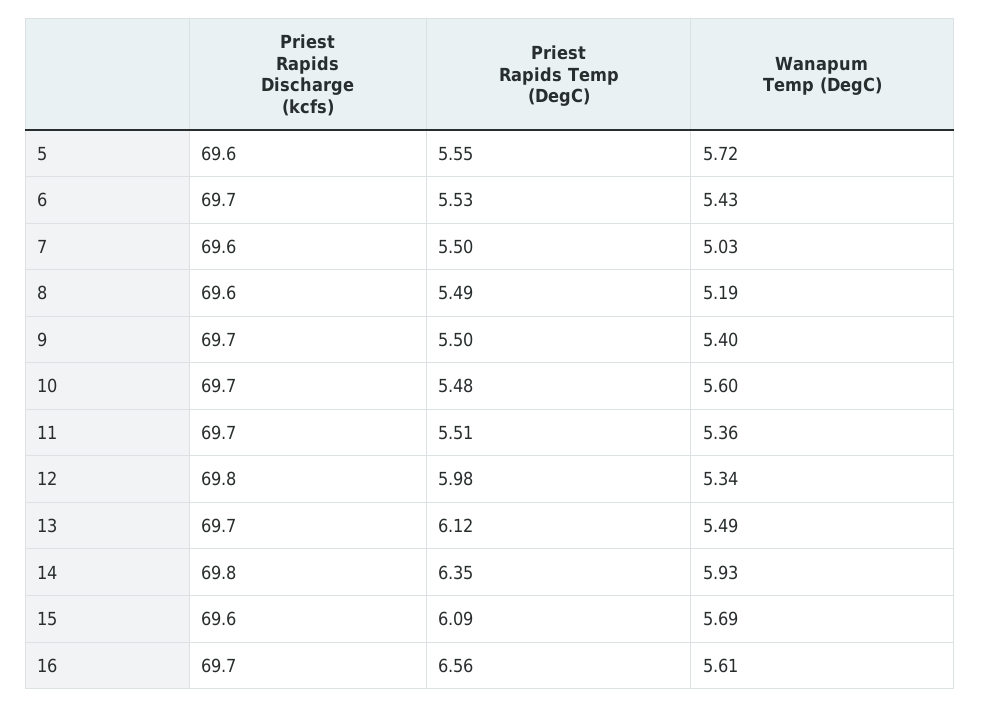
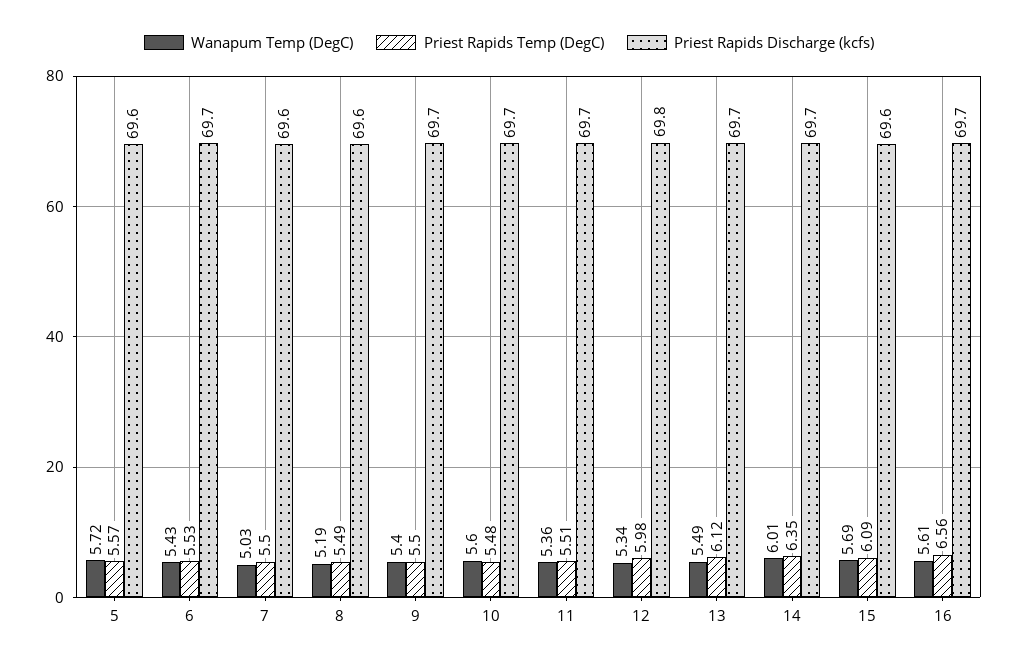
  {
    "Priest Rapids Discharge (kcfs)": {
      "5": 69.6,
      "6": 69.7,
      "7": 69.6,
      "8": 69.6,
      "9": 69.7,
      "10": 69.7,
      "11": 69.7,
      "12": 69.8,
      "13": 69.7,
-     "14": 69.8,
+     "14": 69.7,
      "15": 69.6,
      "16": 69.7
    },
    "Priest Rapids Temp (DegC)": {
-     "5": 5.55,
+     "5": 5.57,
      "6": 5.53,
      "7": 5.5,
      "8": 5.49,
      "9": 5.5,
      "10": 5.48,
      "11": 5.51,
      "12": 5.98,
      "13": 6.12,
      "14": 6.35,
      "15": 6.09,
      "16": 6.56
    },
    "Wanapum Temp (DegC)": {
      "5": 5.72,
      "6": 5.43,
      "7": 5.03,
      "8": 5.19,
      "9": 5.4,
      "10": 5.6,
      "11": 5.36,
      "12": 5.34,
      "13": 5.49,
-     "14": 5.93,
+     "14": 6.01,
      "15": 5.69,
      "16": 5.61
    }
  }

